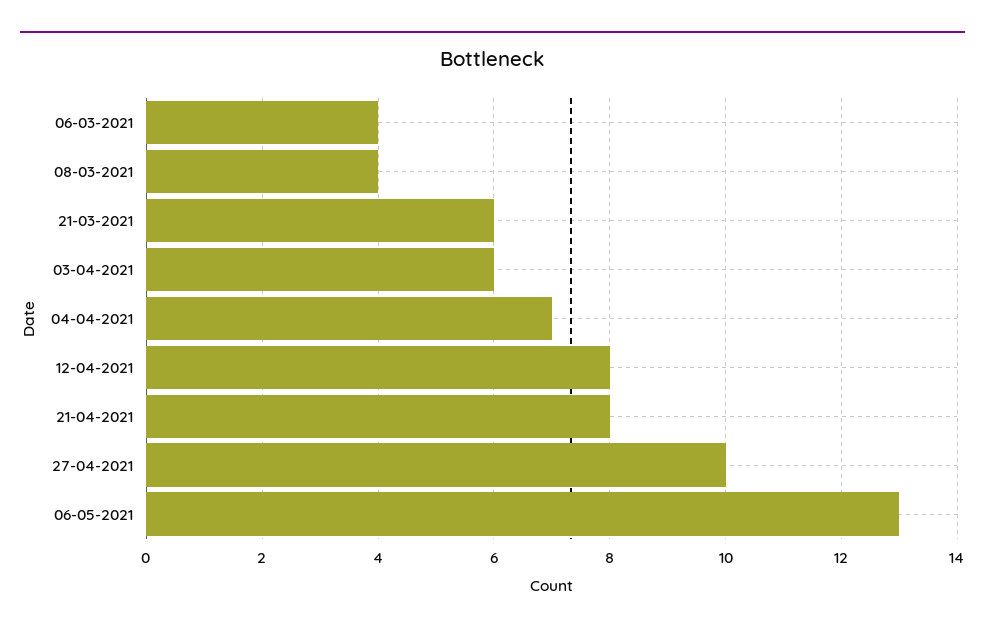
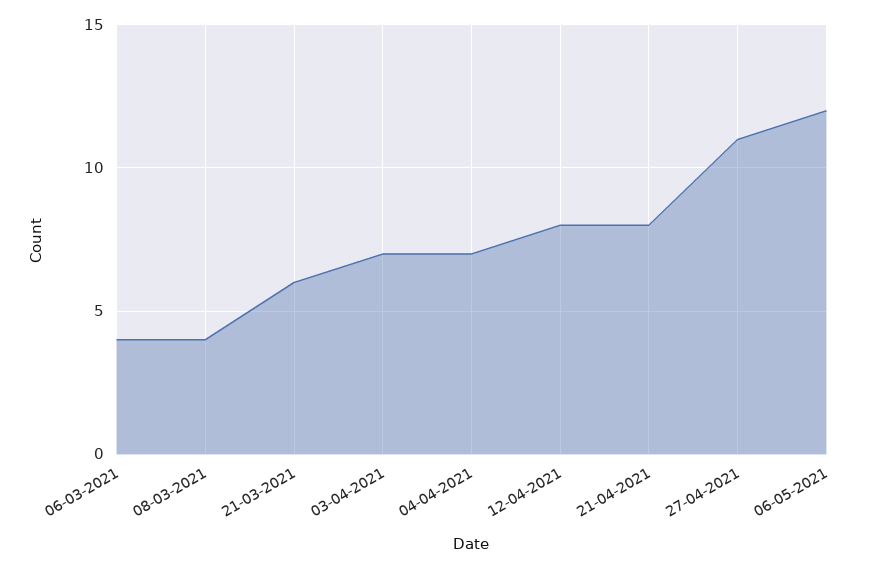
  {
    "06-03-2021": 4,
    "08-03-2021": 4,
    "21-03-2021": 6,
-   "03-04-2021": 6,
+   "03-04-2021": 7,
    "04-04-2021": 7,
    "12-04-2021": 8,
    "21-04-2021": 8,
-   "27-04-2021": 10,
+   "27-04-2021": 11,
-   "06-05-2021": 13
+   "06-05-2021": 12
  }

